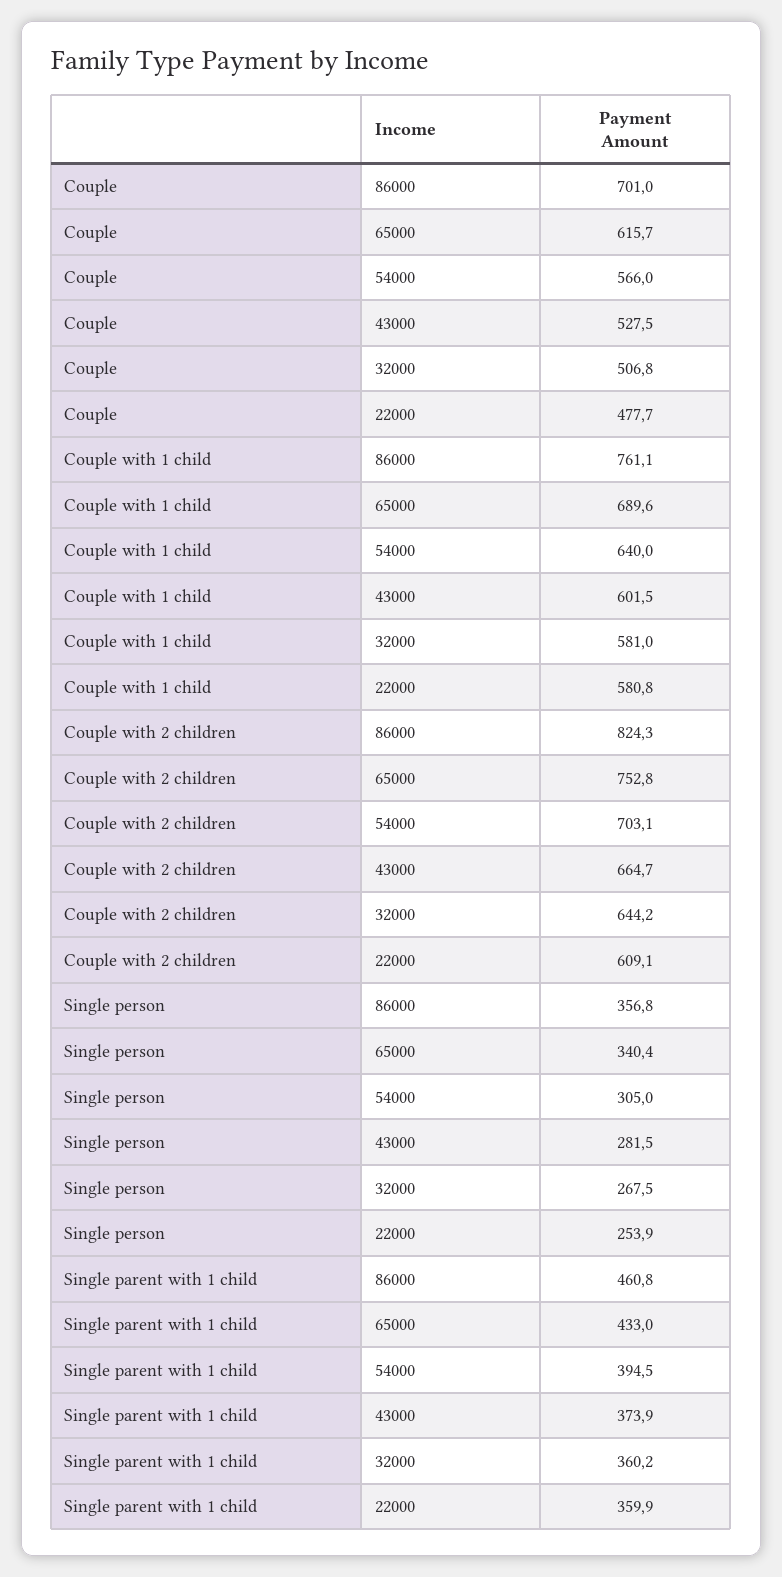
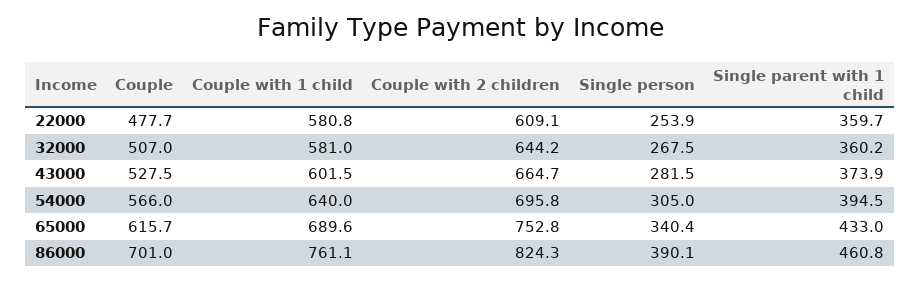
  {
    "Couple": {
      "86000": 701,
      "65000": 615.7,
      "54000": 566,
      "43000": 527.5,
-     "32000": 506.8,
+     "32000": 507,
      "22000": 477.7
    },
    "Couple with 1 child": {
      "86000": 761.1,
      "65000": 689.6,
      "54000": 640,
      "43000": 601.5,
      "32000": 581,
      "22000": 580.8
    },
    "Couple with 2 children": {
      "86000": 824.3,
      "65000": 752.8,
-     "54000": 703.1,
+     "54000": 695.8,
      "43000": 664.7,
      "32000": 644.2,
      "22000": 609.1
    },
    "Single person": {
-     "86000": 356.8,
+     "86000": 390.1,
      "65000": 340.4,
      "54000": 305,
      "43000": 281.5,
      "32000": 267.5,
      "22000": 253.9
    },
    "Single parent with 1 child": {
      "86000": 460.8,
      "65000": 433,
      "54000": 394.5,
      "43000": 373.9,
      "32000": 360.2,
-     "22000": 359.9
+     "22000": 359.7
    }
  }

